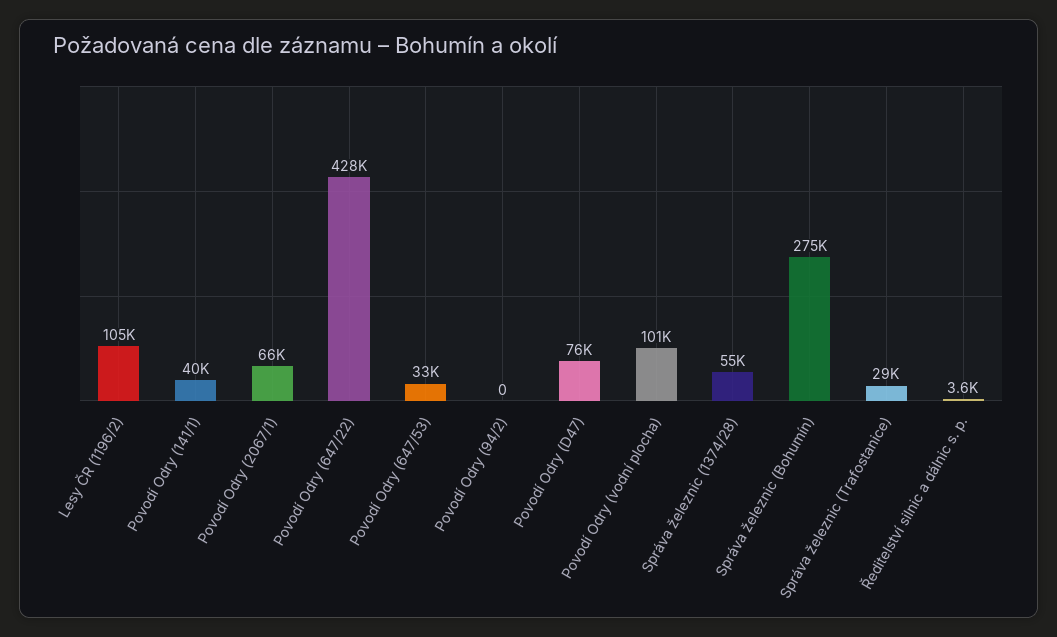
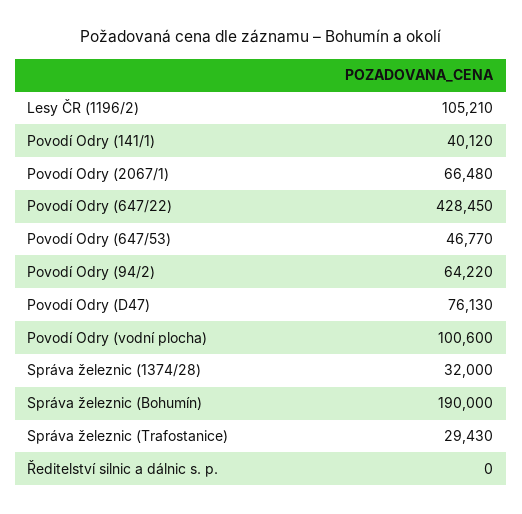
  {
    "Lesy ČR (1196/2)": 105210,
    "Povodí Odry (141/1)": 40120,
    "Povodí Odry (2067/1)": 66480,
    "Povodí Odry (647/22)": 428450,
-   "Povodí Odry (647/53)": 33000,
+   "Povodí Odry (647/53)": 46770,
-   "Povodí Odry (94/2)": 0,
+   "Povodí Odry (94/2)": 64220,
    "Povodí Odry (D47)": 76130,
    "Povodí Odry (vodní plocha)": 100600,
-   "Správa železnic (1374/28)": 55000,
+   "Správa železnic (1374/28)": 32000,
-   "Správa železnic (Bohumín)": 275000,
+   "Správa železnic (Bohumín)": 190000,
    "Správa železnic (Trafostanice)": 29430,
-   "Ředitelství silnic a dálnic s. p.": 3600
+   "Ředitelství silnic a dálnic s. p.": 0
  }

